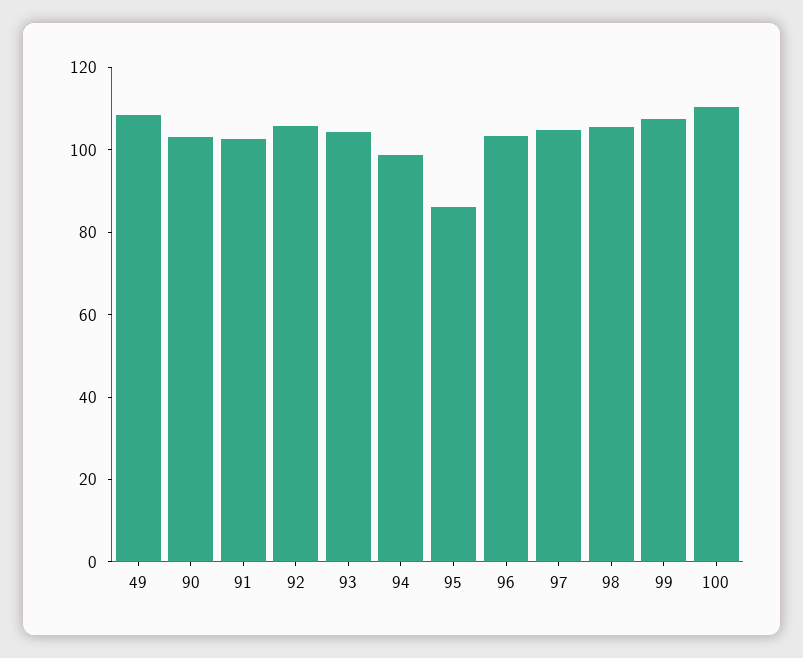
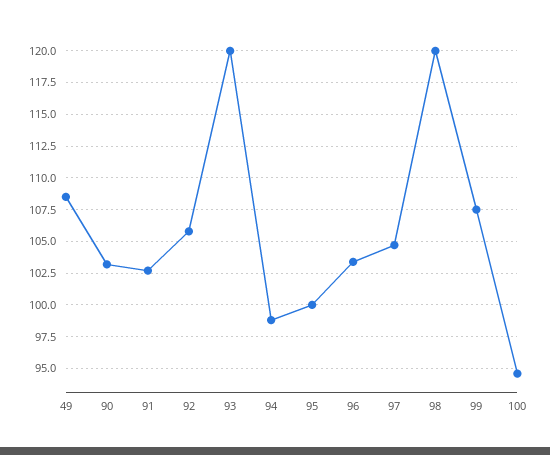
  {
    "49": 108.5,
    "90": 103,
    "91": 102.5,
    "92": 106,
-   "93": 105,
+   "93": 120,
    "94": 99,
-   "95": 85,
+   "95": 100,
    "96": 103.5,
    "97": 104.5,
-   "98": 105,
+   "98": 120,
    "99": 107.5,
-   "100": 110
+   "100": 94.5
  }

